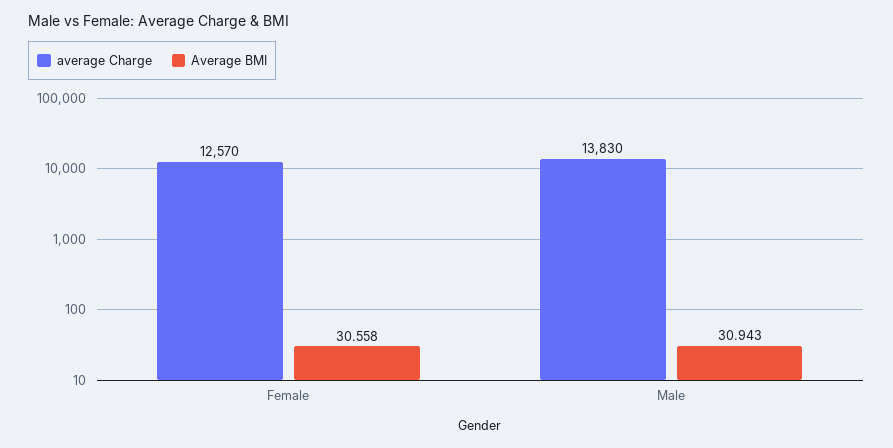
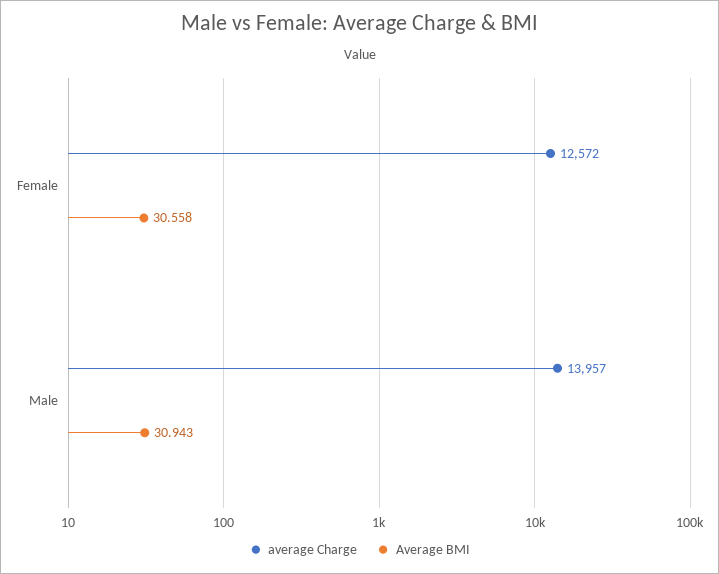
  {
    "average Charge": {
-     "Female": 12570,
+     "Female": 12572,
-     "Male": 13830
+     "Male": 13957
    },
    "Average BMI": {
      "Female": 30.558,
      "Male": 30.943
    }
  }

